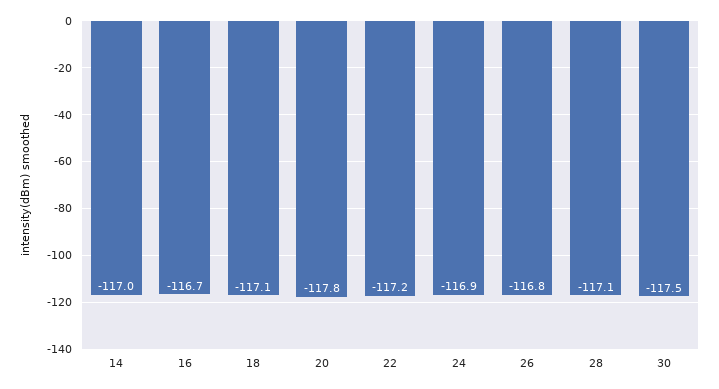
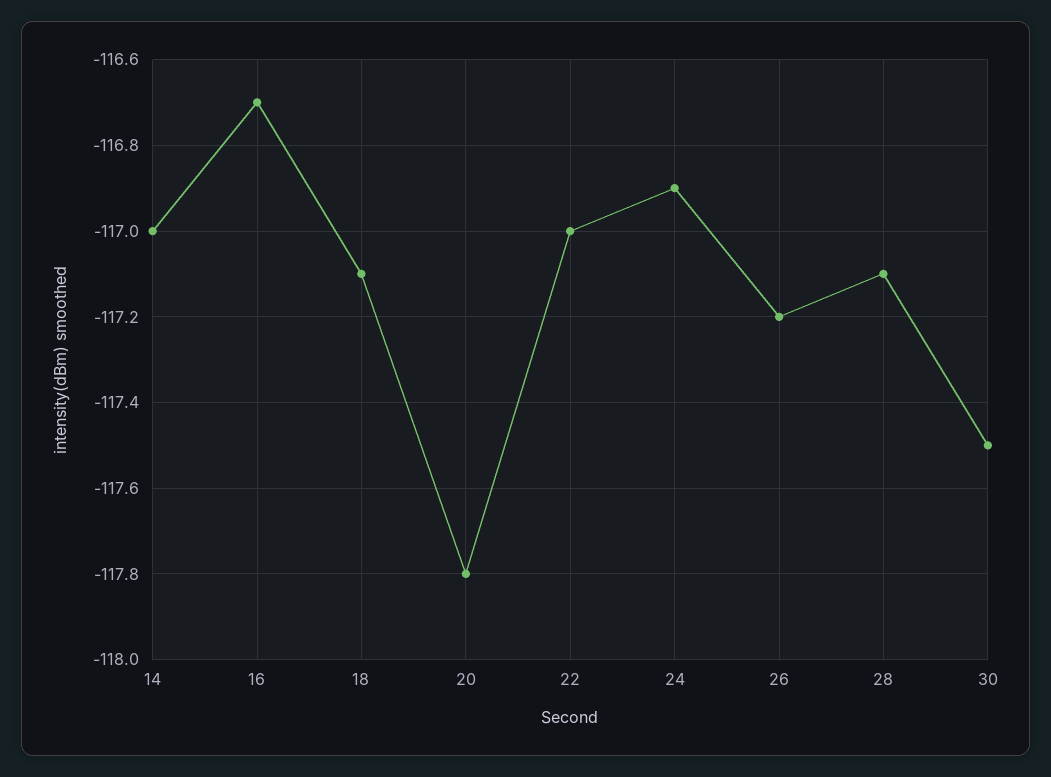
  {
    "14": -117,
    "16": -116.7,
    "18": -117.1,
    "20": -117.8,
-   "22": -117.2,
+   "22": -117,
    "24": -116.9,
-   "26": -116.8,
+   "26": -117.2,
    "28": -117.1,
    "30": -117.5
  }

